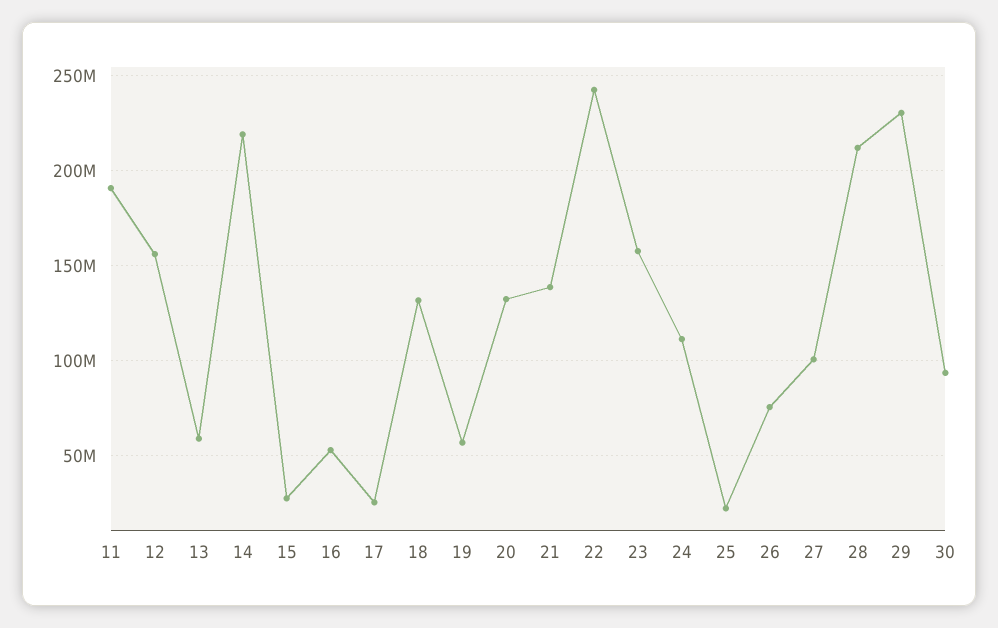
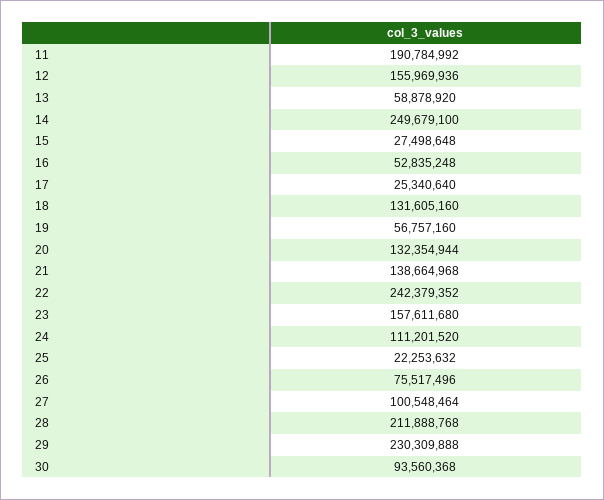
  {
    "11": 190784992,
    "12": 155969936,
    "13": 58878920,
-   "14": 220000000,
+   "14": 249679100,
    "15": 27498648,
    "16": 52835248,
    "17": 25340640,
    "18": 131605160,
    "19": 56757160,
    "20": 132354944,
    "21": 138664968,
    "22": 242379352,
    "23": 157611680,
    "24": 111201520,
    "25": 22253632,
    "26": 75517496,
    "27": 100548464,
    "28": 211888768,
    "29": 230309888,
    "30": 93560368
  }

